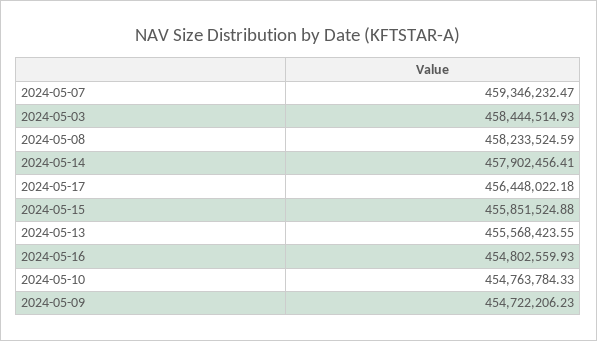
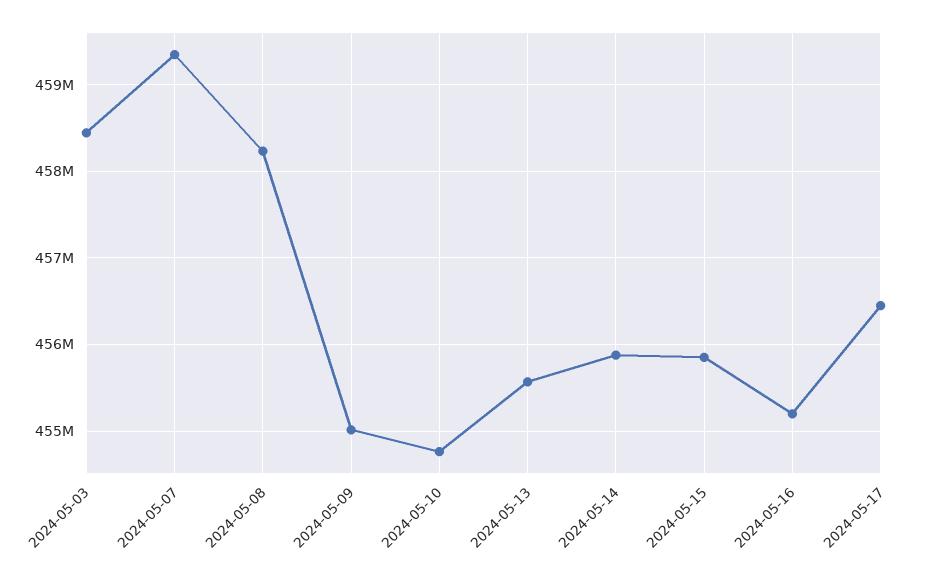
  {
    "2024-05-07": 459346232.47,
    "2024-05-03": 458444514.93,
    "2024-05-08": 458233524.59,
-   "2024-05-14": 457902456.41,
+   "2024-05-14": 455900000,
    "2024-05-17": 456448022.18,
    "2024-05-15": 455851524.88,
    "2024-05-13": 455568423.55,
-   "2024-05-16": 454802559.93,
+   "2024-05-16": 455200000,
    "2024-05-10": 454763784.33,
-   "2024-05-09": 454722206.23
+   "2024-05-09": 455000000
  }

